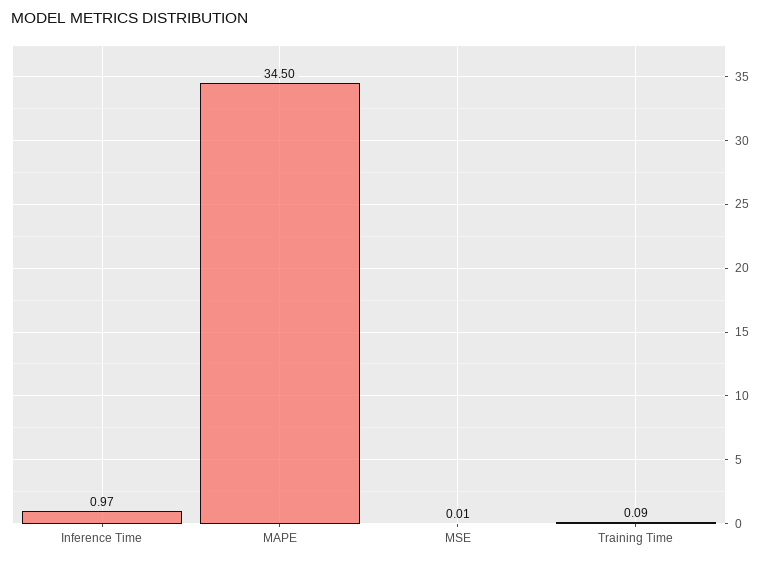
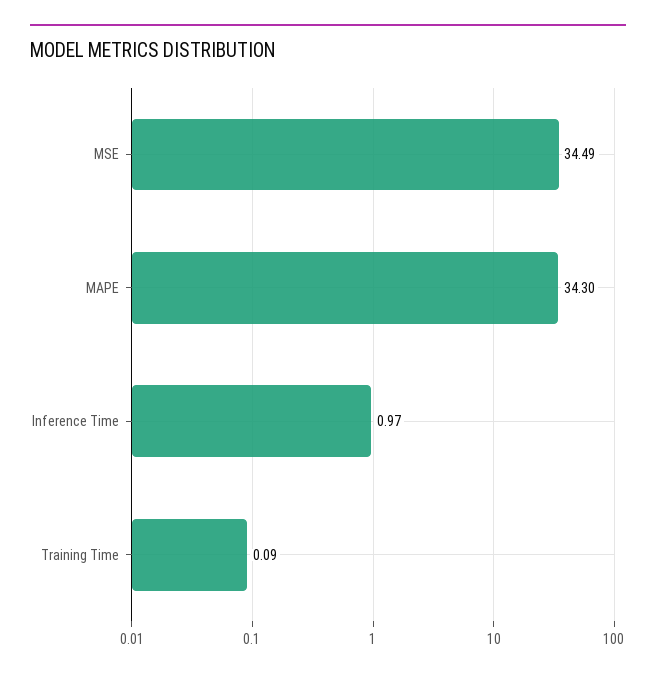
  {
    "Inference Time": 0.97,
-   "MAPE": 34.5,
+   "MAPE": 34.3,
-   "MSE": 0.01,
+   "MSE": 34.49,
    "Training Time": 0.09
  }

